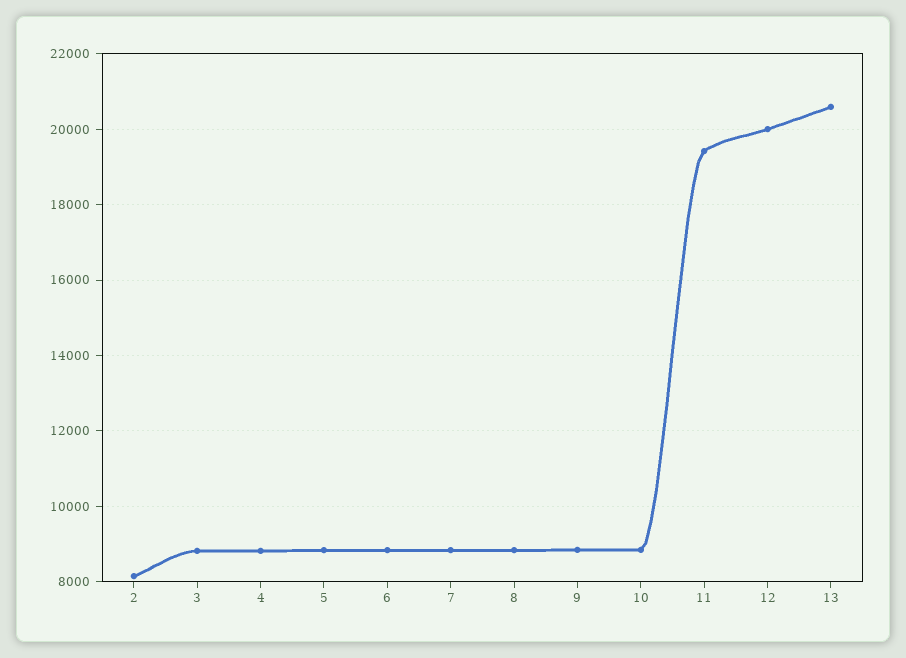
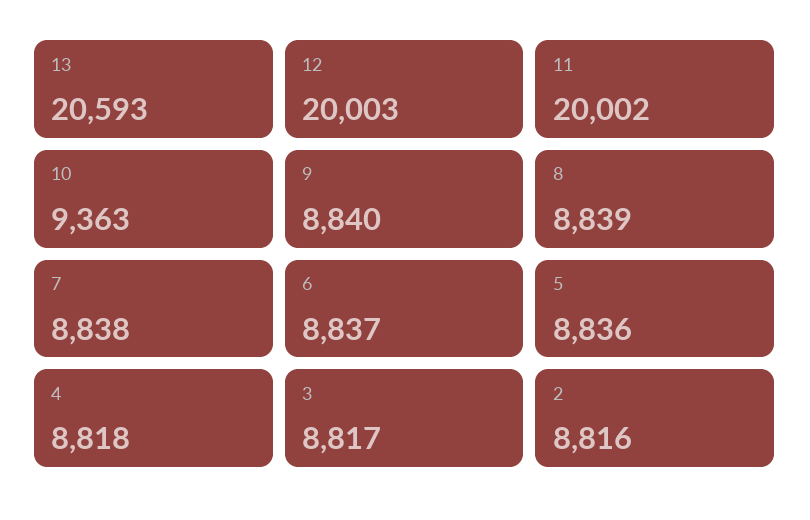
  {
-   "2": 8200,
+   "2": 8816,
    "3": 8817,
    "4": 8818,
    "5": 8836,
    "6": 8837,
    "7": 8838,
    "8": 8839,
    "9": 8840,
-   "10": 8800,
+   "10": 9363,
-   "11": 19400,
+   "11": 20002,
    "12": 20003,
    "13": 20593
  }

